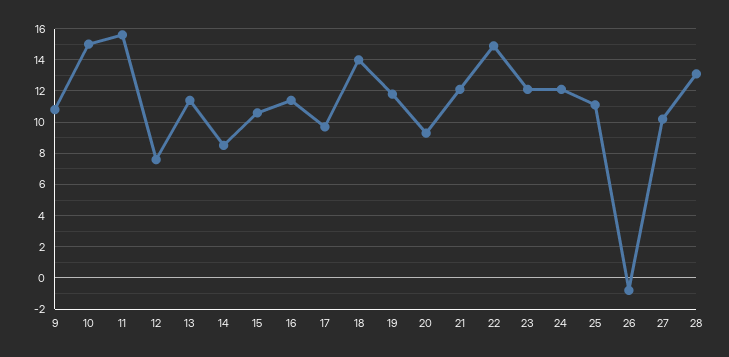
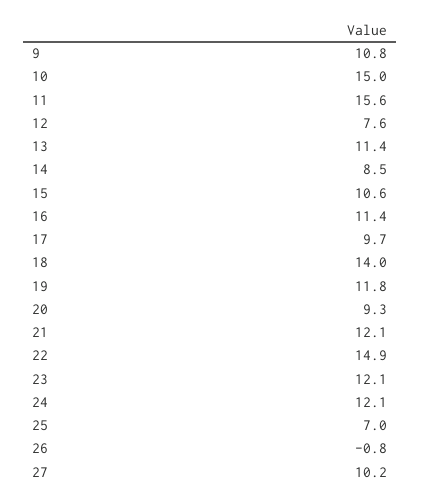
  {
    "9": 10.8,
    "10": 15,
    "11": 15.6,
    "12": 7.6,
    "13": 11.4,
    "14": 8.5,
    "15": 10.6,
    "16": 11.4,
    "17": 9.7,
    "18": 14,
    "19": 11.8,
    "20": 9.3,
    "21": 12.1,
    "22": 14.9,
    "23": 12.1,
    "24": 12.1,
-   "25": 11,
+   "25": 7,
    "26": -0.8,
-   "27": 10.2,
+   "27": 10.2
-   "28": 13
  }

